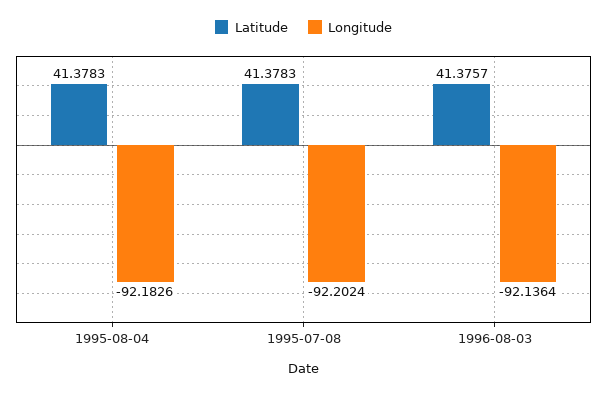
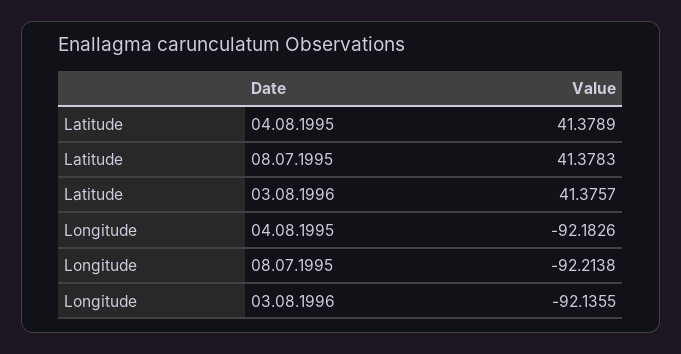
  {
    "Latitude": {
-     "1995-08-04": 41.3783,
+     "1995-08-04": 41.3789,
      "1995-07-08": 41.3783,
      "1996-08-03": 41.3757
    },
    "Longitude": {
      "1995-08-04": -92.1826,
-     "1995-07-08": -92.2024,
+     "1995-07-08": -92.2138,
-     "1996-08-03": -92.1364
+     "1996-08-03": -92.1355
    }
  }

